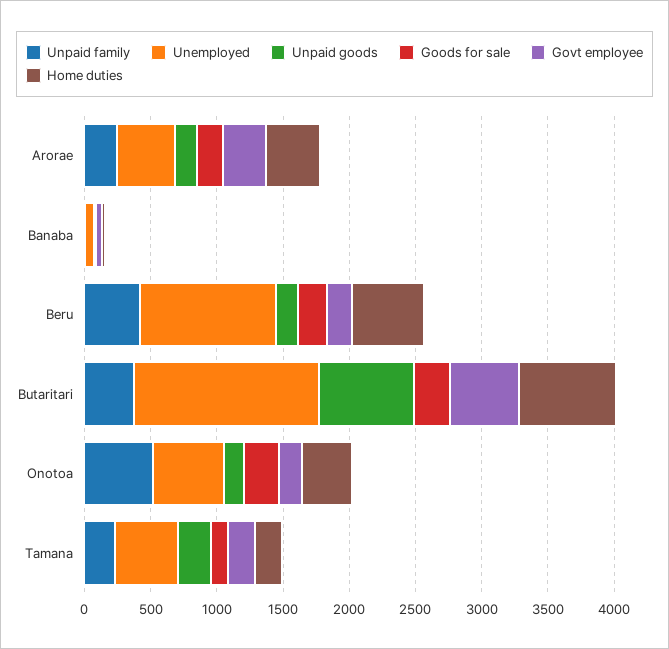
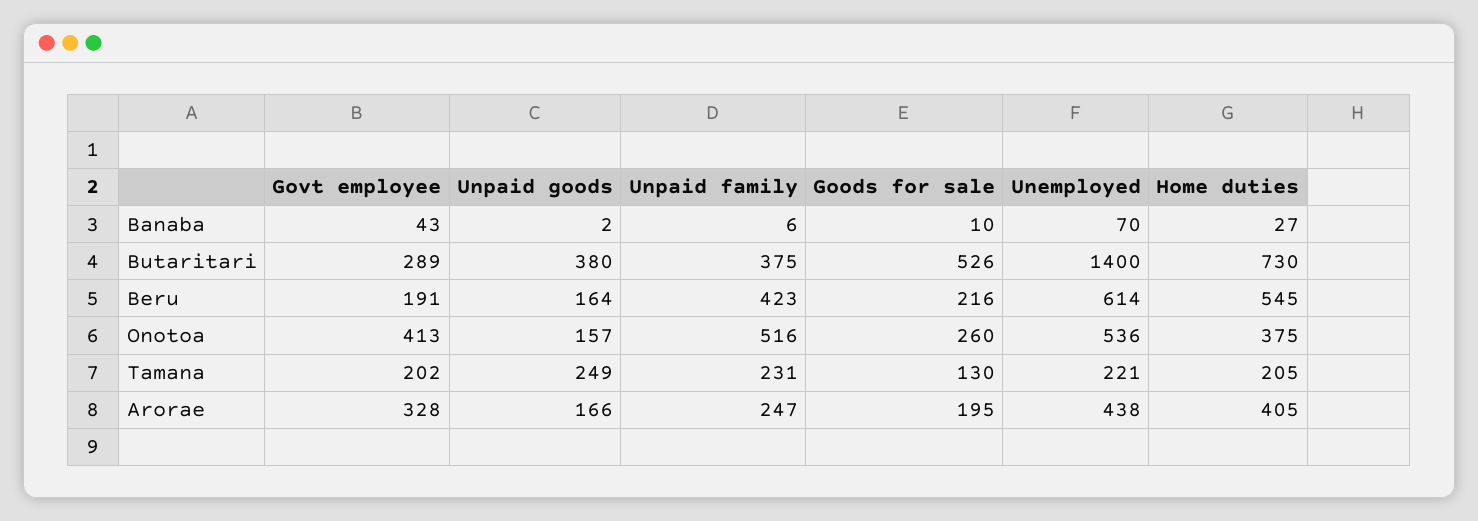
  {
    "Unpaid family": {
      "Arorae": 247,
      "Banaba": 6,
      "Beru": 423,
      "Butaritari": 375,
      "Onotoa": 516,
      "Tamana": 231
    },
    "Unemployed": {
      "Arorae": 438,
      "Banaba": 70,
-     "Beru": 1000,
+     "Beru": 614,
      "Butaritari": 1400,
      "Onotoa": 536,
-     "Tamana": 500
+     "Tamana": 221
    },
    "Unpaid goods": {
      "Arorae": 166,
      "Banaba": 2,
      "Beru": 164,
-     "Butaritari": 700,
+     "Butaritari": 380,
      "Onotoa": 157,
      "Tamana": 249
    },
    "Goods for sale": {
      "Arorae": 195,
      "Banaba": 10,
      "Beru": 216,
-     "Butaritari": 300,
+     "Butaritari": 526,
      "Onotoa": 260,
      "Tamana": 130
    },
    "Govt employee": {
      "Arorae": 328,
      "Banaba": 43,
      "Beru": 191,
-     "Butaritari": 500,
+     "Butaritari": 289,
-     "Onotoa": 200,
+     "Onotoa": 413,
      "Tamana": 202
    },
    "Home duties": {
      "Arorae": 405,
      "Banaba": 27,
      "Beru": 545,
      "Butaritari": 730,
      "Onotoa": 375,
      "Tamana": 205
    }
  }

